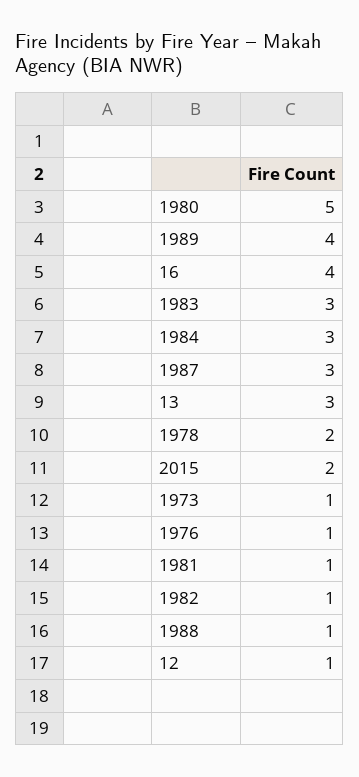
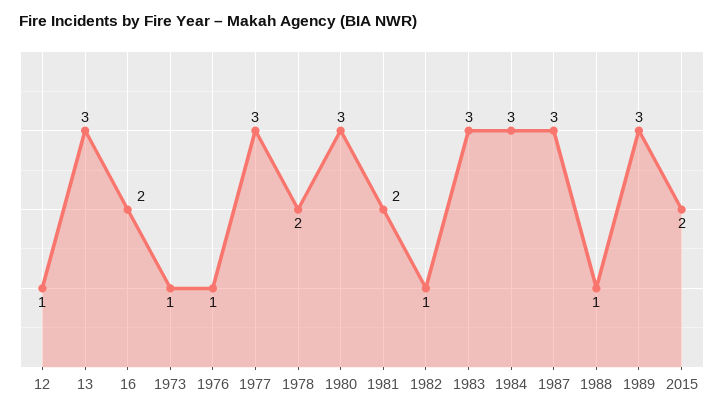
  {
-   "1980": 5,
+   "1980": 3,
-   "1989": 4,
+   "1989": 3,
-   "16": 4,
+   "16": 2,
    "1983": 3,
    "1984": 3,
    "1987": 3,
    "13": 3,
    "1978": 2,
    "2015": 2,
    "1973": 1,
    "1976": 1,
-   "1981": 1,
+   "1981": 2,
    "1982": 1,
    "1988": 1,
-   "12": 1
+   "12": 1,
+   "1977": 3
  }

